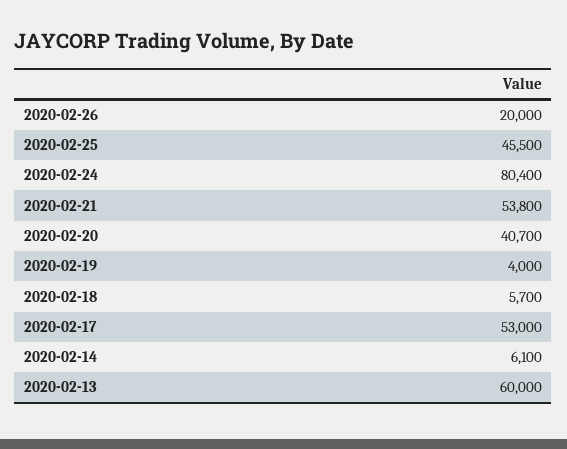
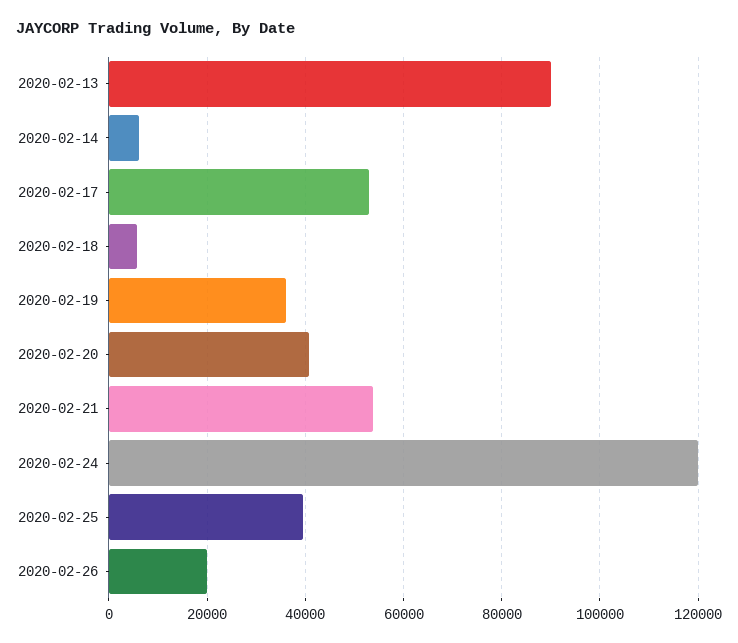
  {
    "2020-02-26": 20000,
-   "2020-02-25": 45500,
+   "2020-02-25": 40000,
-   "2020-02-24": 80400,
+   "2020-02-24": 120000,
    "2020-02-21": 53800,
    "2020-02-20": 40700,
-   "2020-02-19": 4000,
+   "2020-02-19": 36000,
    "2020-02-18": 5700,
    "2020-02-17": 53000,
    "2020-02-14": 6100,
-   "2020-02-13": 60000
+   "2020-02-13": 90000
  }

